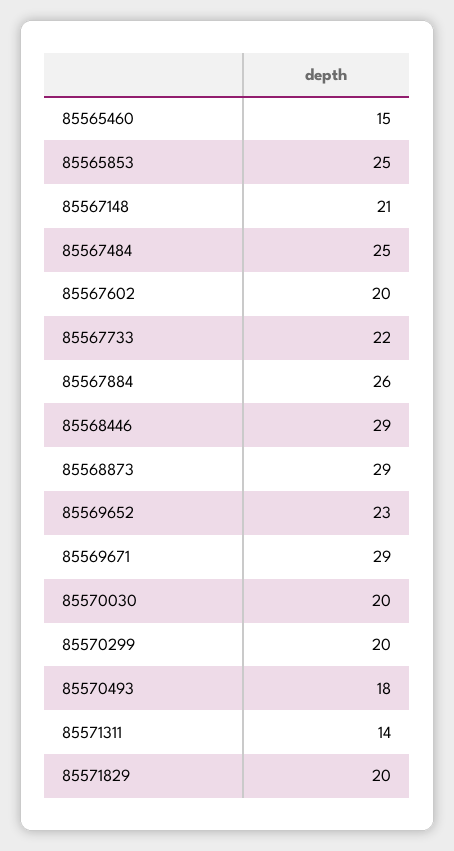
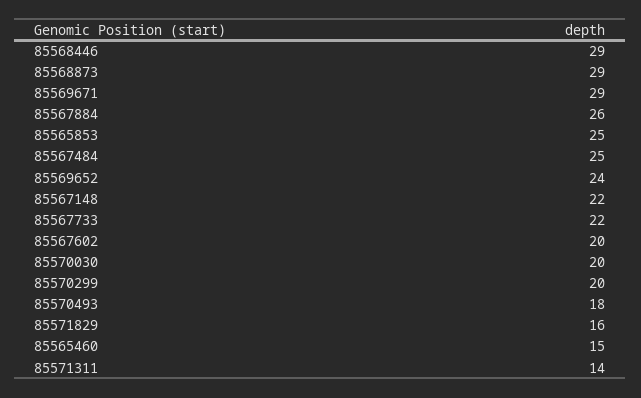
  {
    "85565460": 15,
    "85565853": 25,
-   "85567148": 21,
+   "85567148": 22,
    "85567484": 25,
    "85567602": 20,
    "85567733": 22,
    "85567884": 26,
    "85568446": 29,
    "85568873": 29,
-   "85569652": 23,
+   "85569652": 24,
    "85569671": 29,
    "85570030": 20,
    "85570299": 20,
    "85570493": 18,
    "85571311": 14,
-   "85571829": 20
+   "85571829": 16
  }

